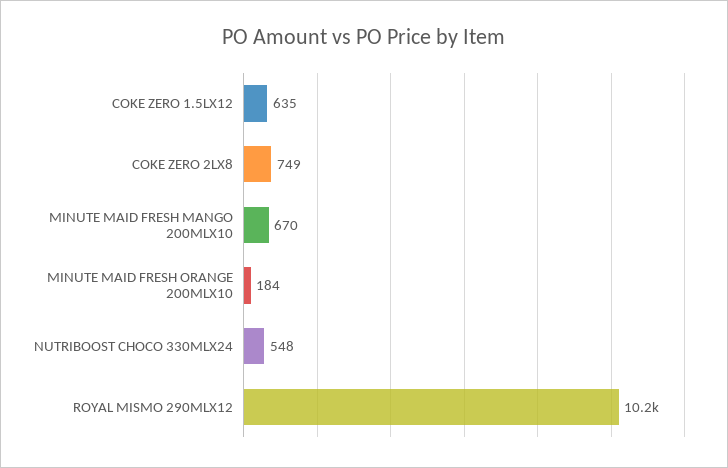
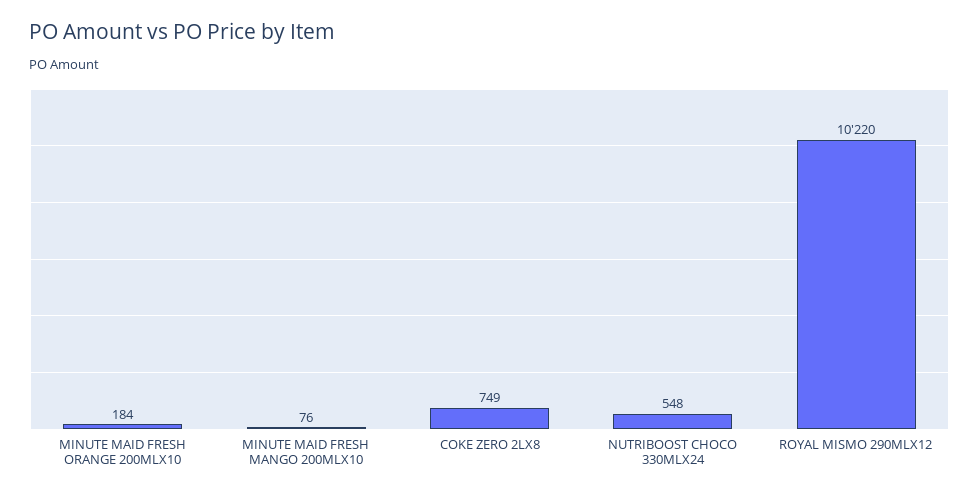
  {
-   "COKE ZERO 1.5LX12": 635,
    "COKE ZERO 2LX8": 749,
-   "MINUTE MAID FRESH MANGO 200MLX10": 670,
+   "MINUTE MAID FRESH MANGO 200MLX10": 76,
    "MINUTE MAID FRESH ORANGE 200MLX10": 184,
    "NUTRIBOOST CHOCO 330MLX24": 548,
    "ROYAL MISMO 290MLX12": 10220
  }

